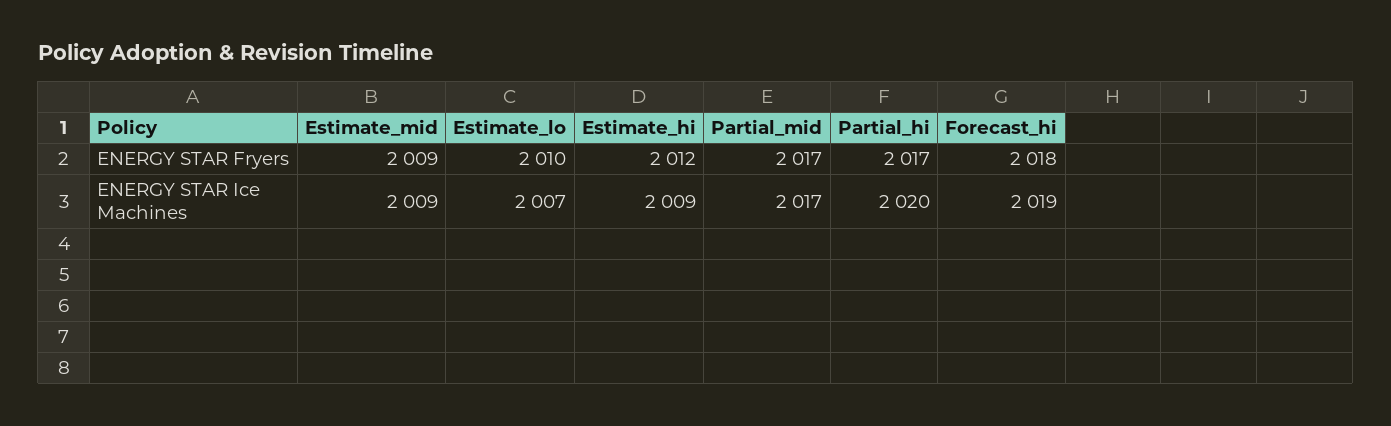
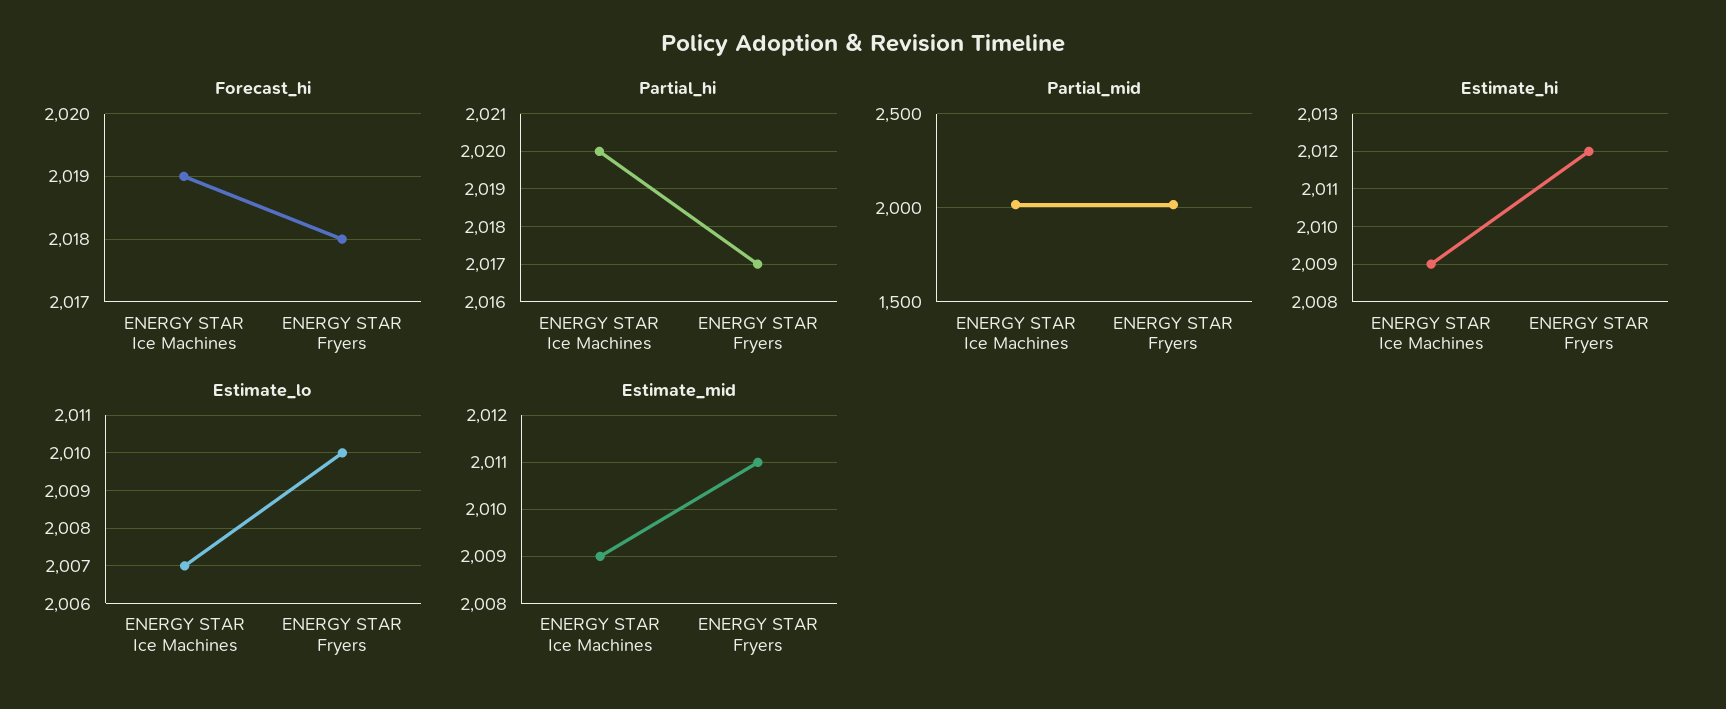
  {
    "Estimate_mid": {
-     "ENERGY STAR Fryers": 2009,
+     "ENERGY STAR Fryers": 2011,
      "ENERGY STAR Ice Machines": 2009
    },
    "Estimate_lo": {
      "ENERGY STAR Fryers": 2010,
      "ENERGY STAR Ice Machines": 2007
    },
    "Estimate_hi": {
      "ENERGY STAR Fryers": 2012,
      "ENERGY STAR Ice Machines": 2009
    },
    "Partial_mid": {
      "ENERGY STAR Fryers": 2017,
      "ENERGY STAR Ice Machines": 2017
    },
    "Partial_hi": {
      "ENERGY STAR Fryers": 2017,
      "ENERGY STAR Ice Machines": 2020
    },
    "Forecast_hi": {
      "ENERGY STAR Fryers": 2018,
      "ENERGY STAR Ice Machines": 2019
    }
  }

